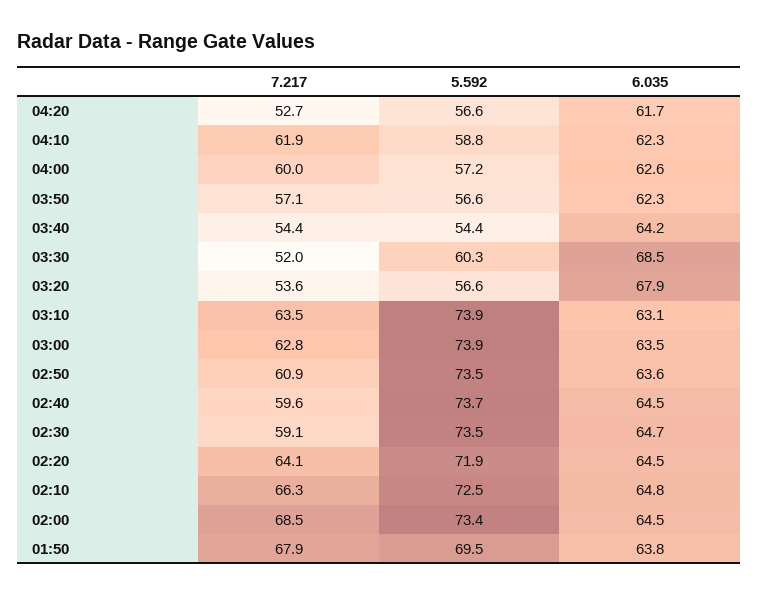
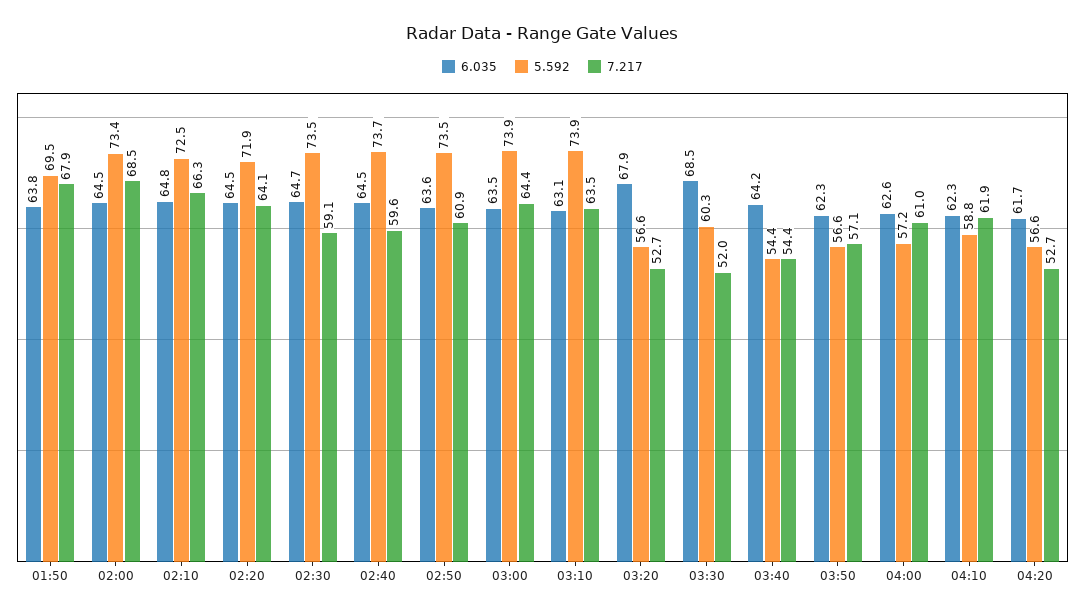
  {
    "7.217": {
      "04:20": 52.7,
      "04:10": 61.9,
-     "04:00": 60,
+     "04:00": 61,
      "03:50": 57.1,
      "03:40": 54.4,
      "03:30": 52,
-     "03:20": 53.6,
+     "03:20": 52.7,
      "03:10": 63.5,
-     "03:00": 62.8,
+     "03:00": 64.4,
      "02:50": 60.9,
      "02:40": 59.6,
      "02:30": 59.1,
      "02:20": 64.1,
      "02:10": 66.3,
      "02:00": 68.5,
      "01:50": 67.9
    },
    "5.592": {
      "04:20": 56.6,
      "04:10": 58.8,
      "04:00": 57.2,
      "03:50": 56.6,
      "03:40": 54.4,
      "03:30": 60.3,
      "03:20": 56.6,
      "03:10": 73.9,
      "03:00": 73.9,
      "02:50": 73.5,
      "02:40": 73.7,
      "02:30": 73.5,
      "02:20": 71.9,
      "02:10": 72.5,
      "02:00": 73.4,
      "01:50": 69.5
    },
    "6.035": {
      "04:20": 61.7,
      "04:10": 62.3,
      "04:00": 62.6,
      "03:50": 62.3,
      "03:40": 64.2,
      "03:30": 68.5,
      "03:20": 67.9,
      "03:10": 63.1,
      "03:00": 63.5,
      "02:50": 63.6,
      "02:40": 64.5,
      "02:30": 64.7,
      "02:20": 64.5,
      "02:10": 64.8,
      "02:00": 64.5,
      "01:50": 63.8
    }
  }

